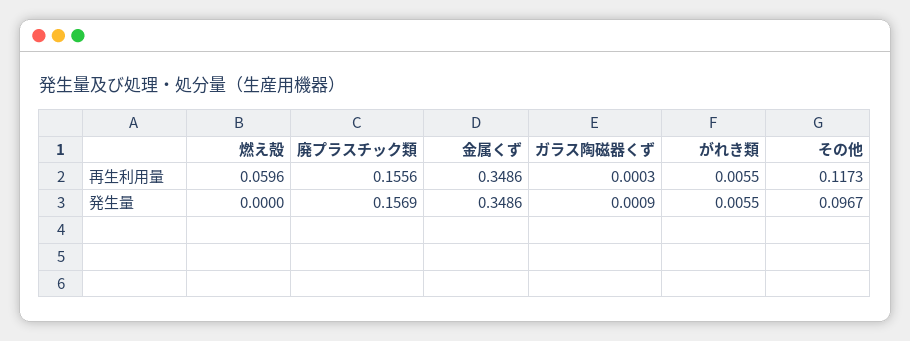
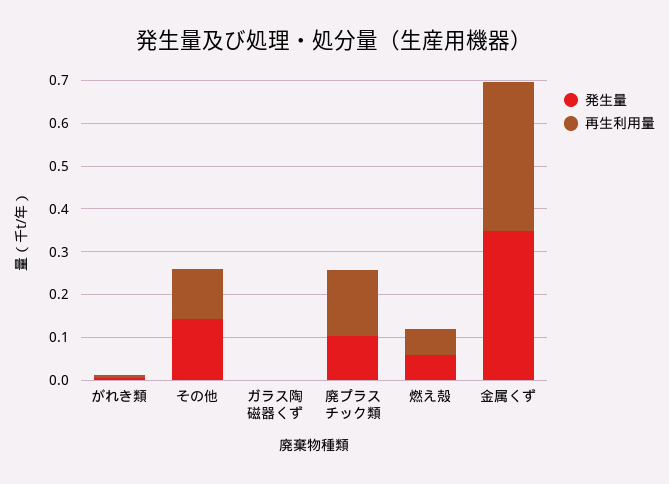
  {
    "再生利用量": {
      "燃え殻": 0.0596,
      "廃プラスチック類": 0.1556,
      "金属くず": 0.3486,
      "ガラス陶磁器くず": 0.0003,
      "がれき類": 0.0055,
      "その他": 0.1173
    },
    "発生量": {
-     "燃え殻": 0,
+     "燃え殻": 0.06,
-     "廃プラスチック類": 0.1569,
+     "廃プラスチック類": 0.1,
      "金属くず": 0.3486,
      "ガラス陶磁器くず": 0.0009,
      "がれき類": 0.0055,
-     "その他": 0.0967
+     "その他": 0.14
    }
  }

